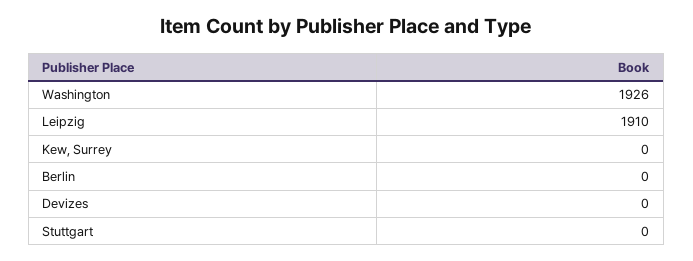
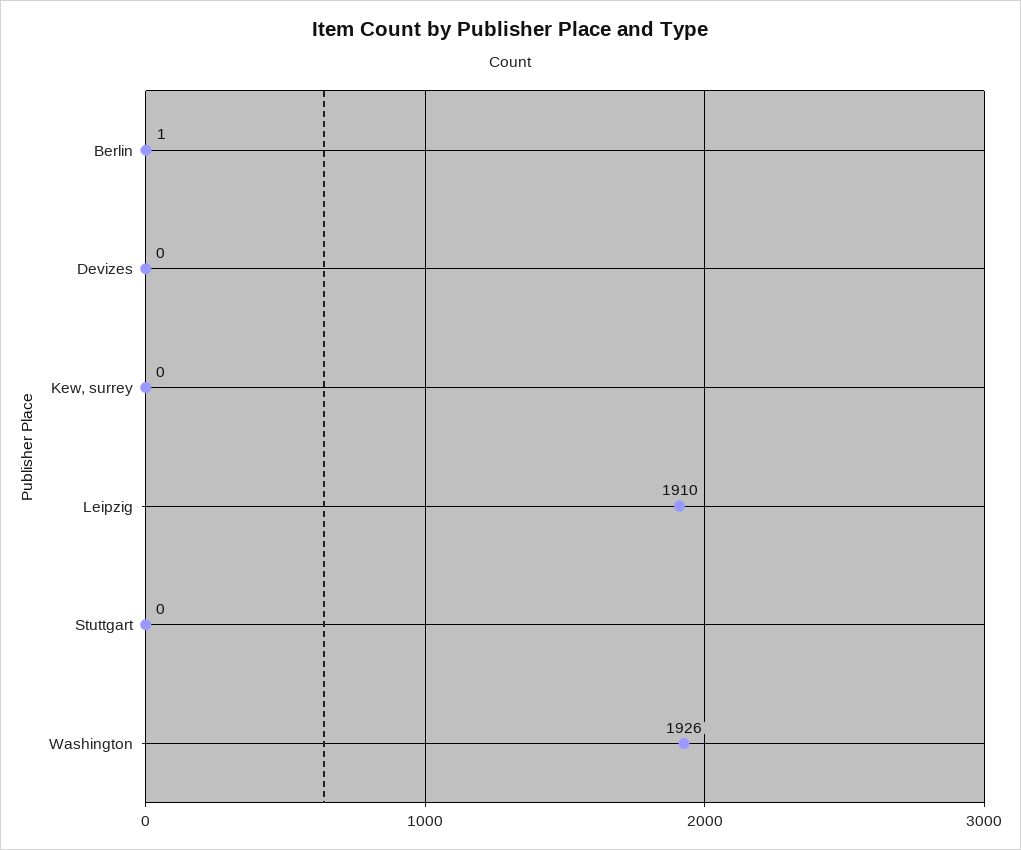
  {
    "Washington": 1926,
    "Leipzig": 1910,
    "Kew, Surrey": 0,
-   "Berlin": 0,
+   "Berlin": 1,
    "Devizes": 0,
    "Stuttgart": 0
  }

